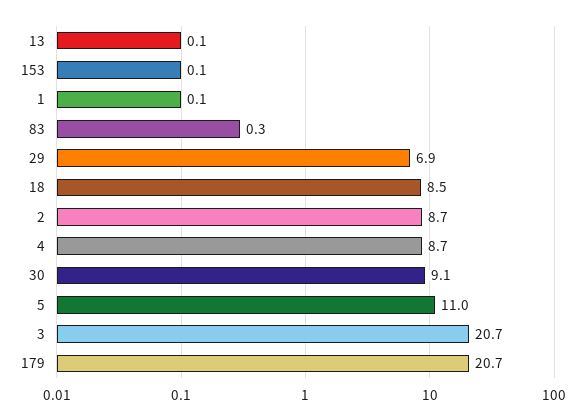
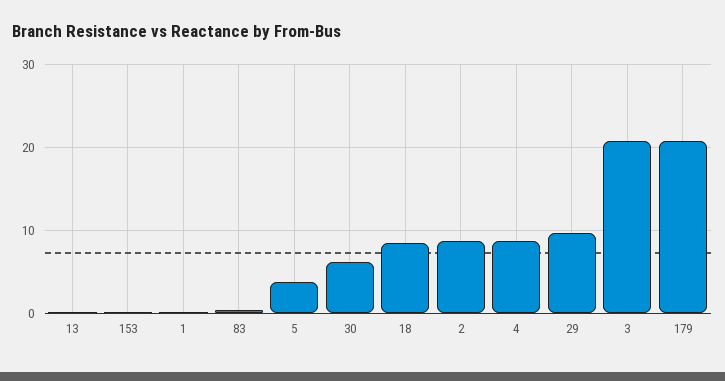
  {
    "13": 0.1,
    "153": 0.1,
    "1": 0.1,
    "83": 0.3,
-   "29": 6.9,
+   "29": 10,
    "18": 8.5,
    "2": 8.7,
    "4": 8.7,
-   "30": 9.1,
+   "30": 6,
-   "5": 11,
+   "5": 4,
    "3": 20.7,
    "179": 20.7
  }

